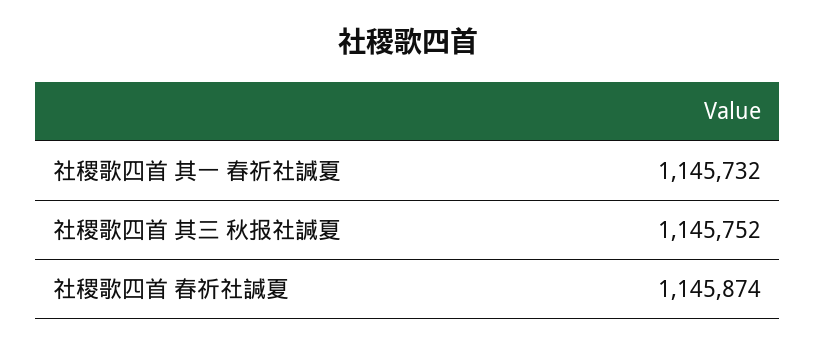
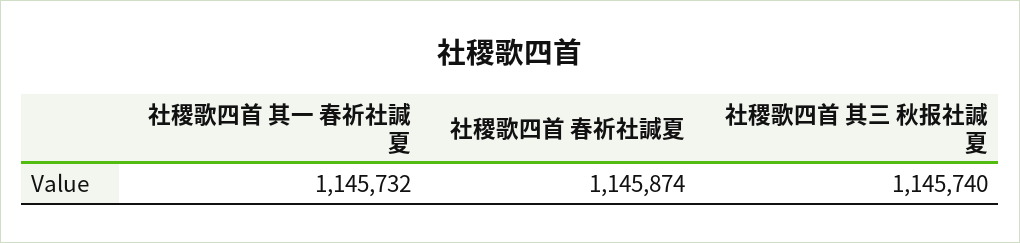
  {
    "社稷歌四首 其一 春祈社諴夏": 1145732,
-   "社稷歌四首 其三 秋报社諴夏": 1145752,
+   "社稷歌四首 其三 秋报社諴夏": 1145740,
    "社稷歌四首 春祈社諴夏": 1145874
  }

